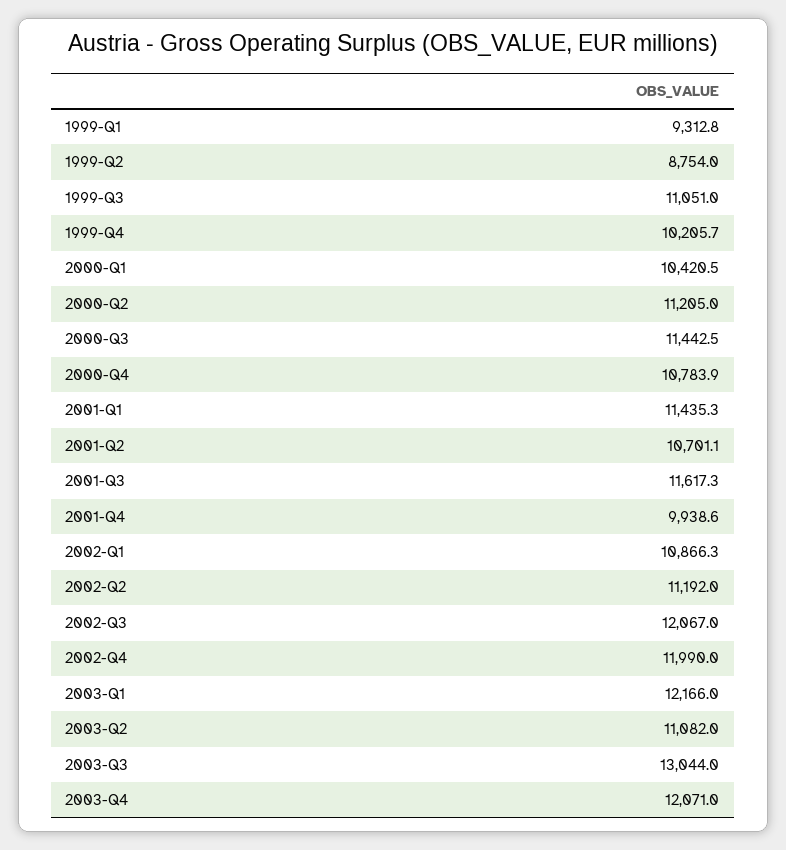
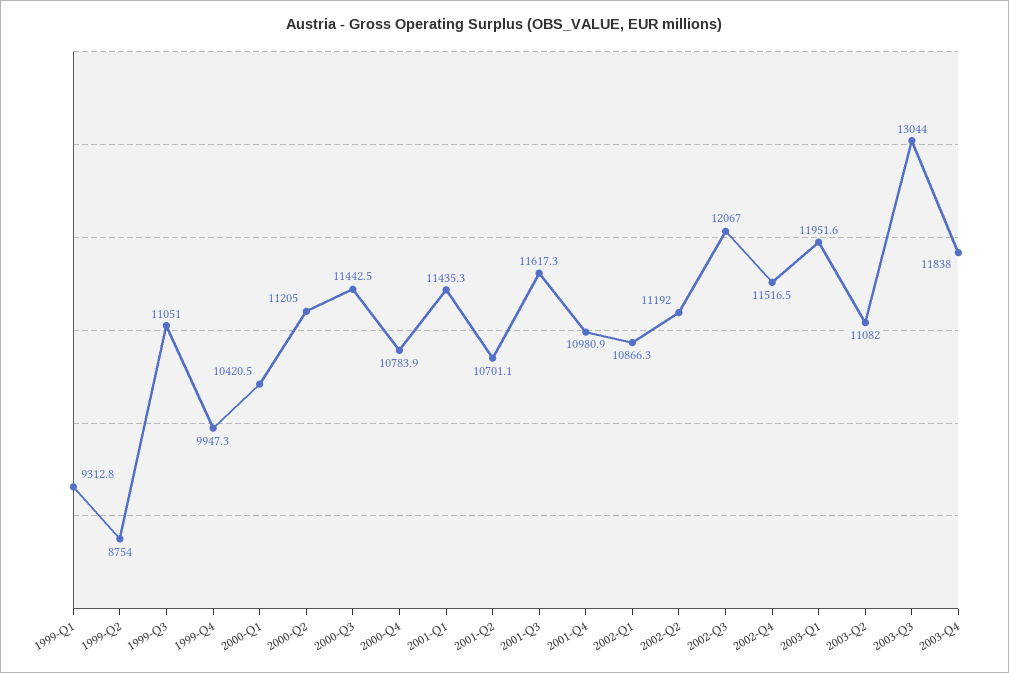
  {
    "1999-Q1": 9312.8,
    "1999-Q2": 8754,
    "1999-Q3": 11051,
-   "1999-Q4": 10205.7,
+   "1999-Q4": 9947.3,
    "2000-Q1": 10420.5,
    "2000-Q2": 11205,
    "2000-Q3": 11442.5,
    "2000-Q4": 10783.9,
    "2001-Q1": 11435.3,
    "2001-Q2": 10701.1,
    "2001-Q3": 11617.3,
-   "2001-Q4": 9938.6,
+   "2001-Q4": 10980.9,
    "2002-Q1": 10866.3,
    "2002-Q2": 11192,
    "2002-Q3": 12067,
-   "2002-Q4": 11990,
+   "2002-Q4": 11516.5,
-   "2003-Q1": 12166,
+   "2003-Q1": 11951.6,
    "2003-Q2": 11082,
    "2003-Q3": 13044,
-   "2003-Q4": 12071
+   "2003-Q4": 11838
  }

